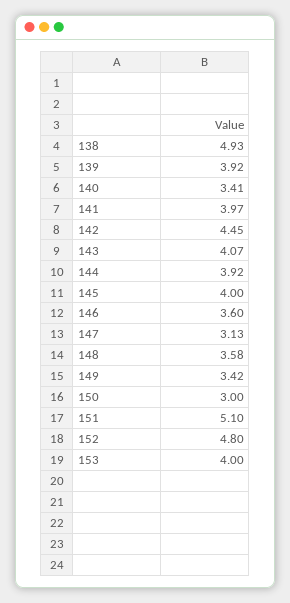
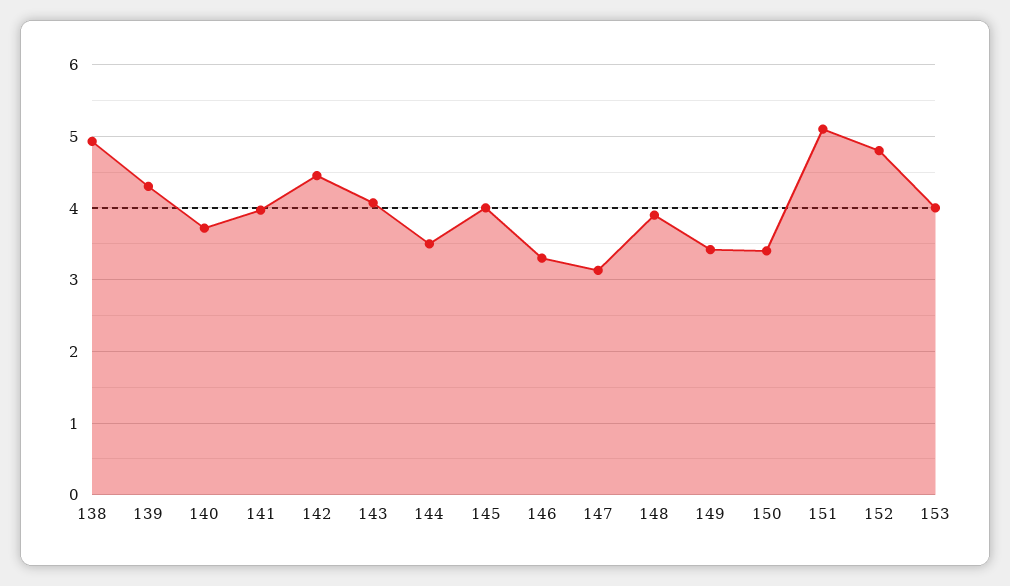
  {
    "138": 4.93,
-   "139": 3.92,
+   "139": 4.3,
-   "140": 3.41,
+   "140": 3.7,
    "141": 3.97,
    "142": 4.45,
    "143": 4.07,
-   "144": 3.92,
+   "144": 3.5,
    "145": 4,
-   "146": 3.6,
+   "146": 3.3,
    "147": 3.13,
-   "148": 3.58,
+   "148": 3.9,
    "149": 3.42,
-   "150": 3,
+   "150": 3.4,
    "151": 5.1,
    "152": 4.8,
    "153": 4
  }

